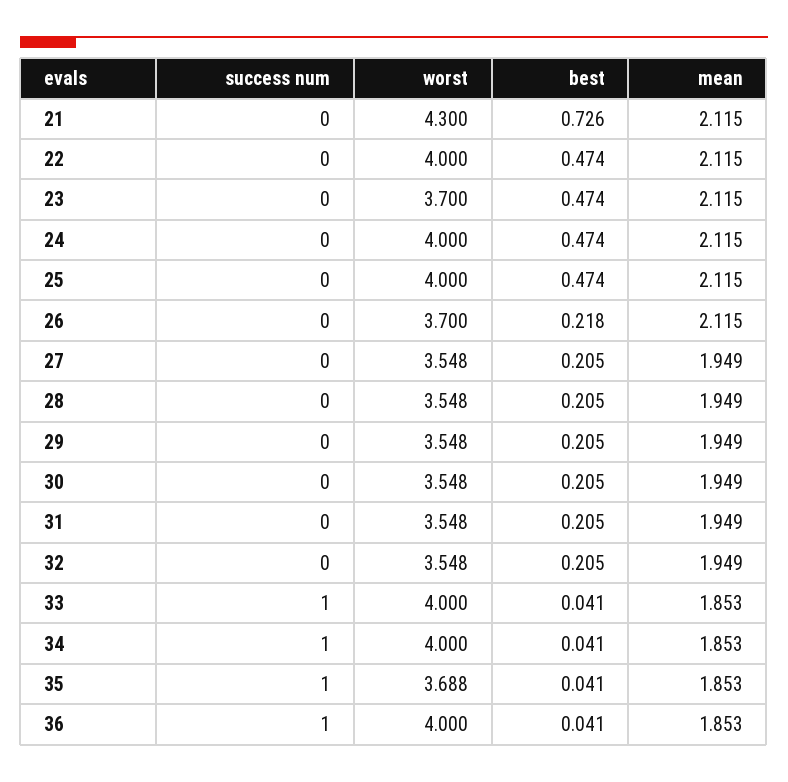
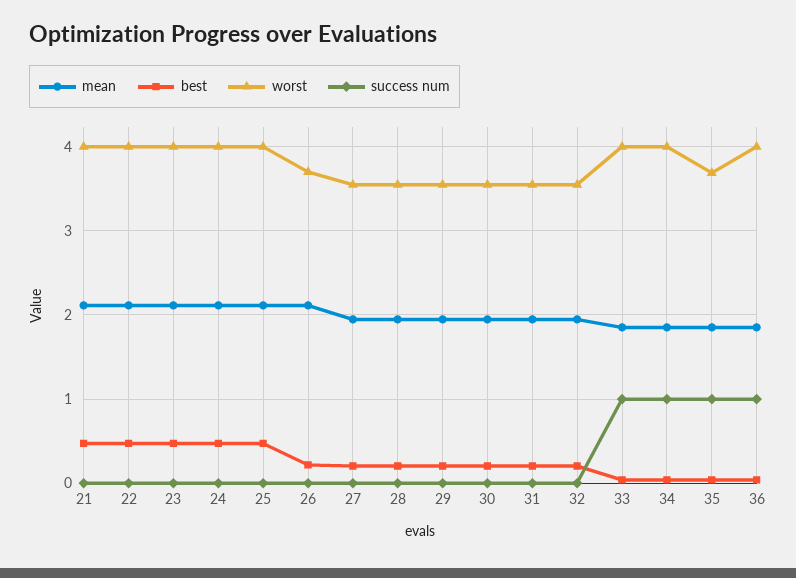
  {
    "success num": {
      "21": 0,
      "22": 0,
      "23": 0,
      "24": 0,
      "25": 0,
      "26": 0,
      "27": 0,
      "28": 0,
      "29": 0,
      "30": 0,
      "31": 0,
      "32": 0,
      "33": 1,
      "34": 1,
      "35": 1,
      "36": 1
    },
    "worst": {
-     "21": 4.3,
+     "21": 4,
      "22": 4,
-     "23": 3.7,
+     "23": 4,
      "24": 4,
      "25": 4,
      "26": 3.7,
      "27": 3.548,
      "28": 3.548,
      "29": 3.548,
      "30": 3.548,
      "31": 3.548,
      "32": 3.548,
      "33": 4,
      "34": 4,
      "35": 3.688,
      "36": 4
    },
    "best": {
-     "21": 0.726,
+     "21": 0.5,
      "22": 0.474,
      "23": 0.474,
      "24": 0.474,
      "25": 0.474,
      "26": 0.218,
      "27": 0.205,
      "28": 0.205,
      "29": 0.205,
      "30": 0.205,
      "31": 0.205,
      "32": 0.205,
      "33": 0.041,
      "34": 0.041,
      "35": 0.041,
      "36": 0.041
    },
    "mean": {
      "21": 2.115,
      "22": 2.115,
      "23": 2.115,
      "24": 2.115,
      "25": 2.115,
      "26": 2.115,
      "27": 1.949,
      "28": 1.949,
      "29": 1.949,
      "30": 1.949,
      "31": 1.949,
      "32": 1.949,
      "33": 1.853,
      "34": 1.853,
      "35": 1.853,
      "36": 1.853
    }
  }

